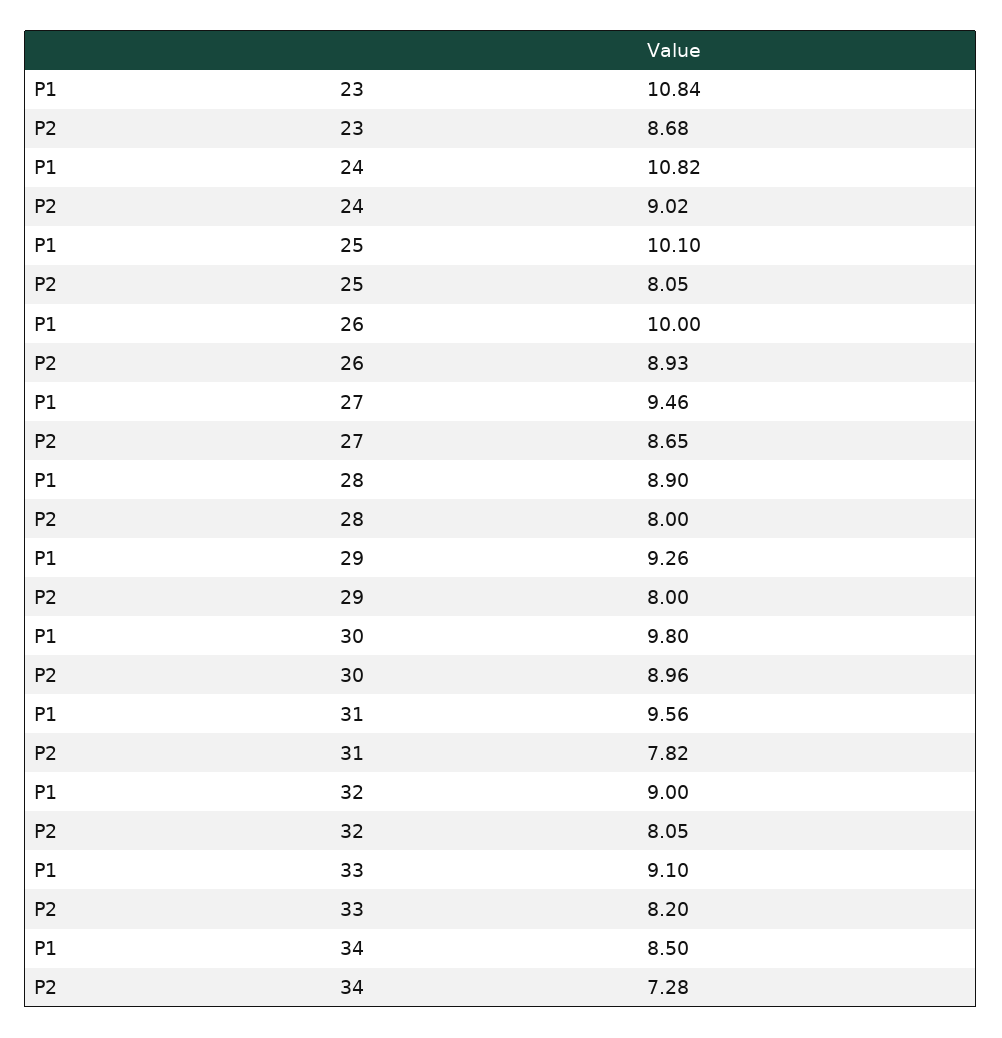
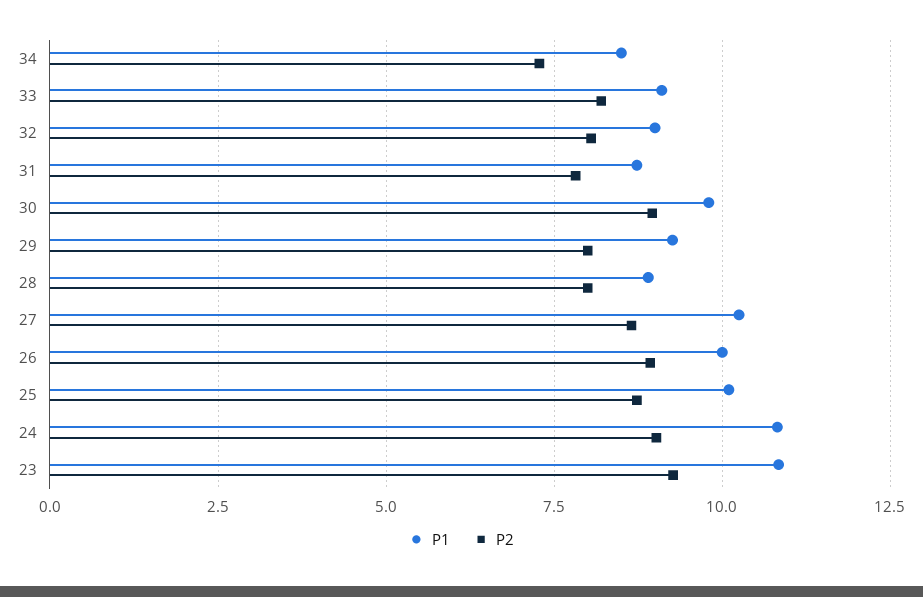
  {
    "P1": {
      "23": 10.84,
      "24": 10.82,
      "25": 10.1,
      "26": 10,
-     "27": 9.46,
+     "27": 10.25,
      "28": 8.9,
      "29": 9.26,
      "30": 9.8,
-     "31": 9.56,
+     "31": 8.75,
      "32": 9,
      "33": 9.1,
      "34": 8.5
    },
    "P2": {
-     "23": 8.68,
+     "23": 9.25,
      "24": 9.02,
-     "25": 8.05,
+     "25": 8.75,
      "26": 8.93,
      "27": 8.65,
      "28": 8,
      "29": 8,
      "30": 8.96,
      "31": 7.82,
      "32": 8.05,
      "33": 8.2,
      "34": 7.28
    }
  }

